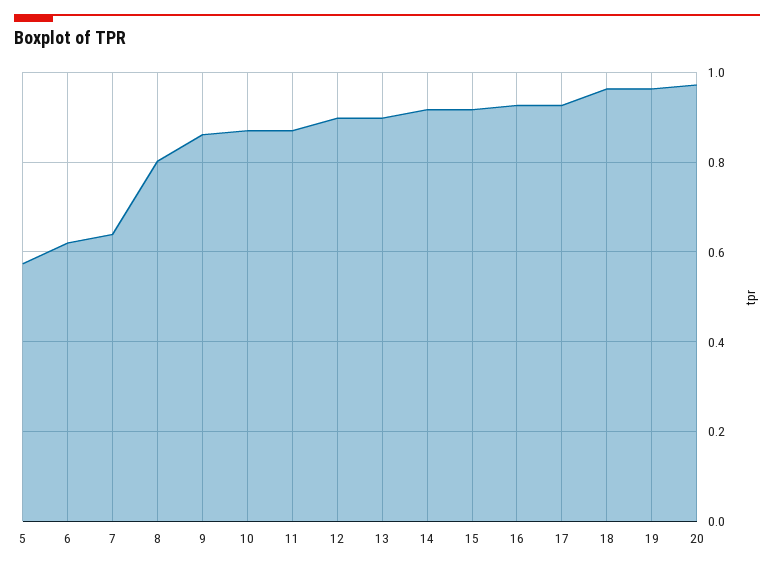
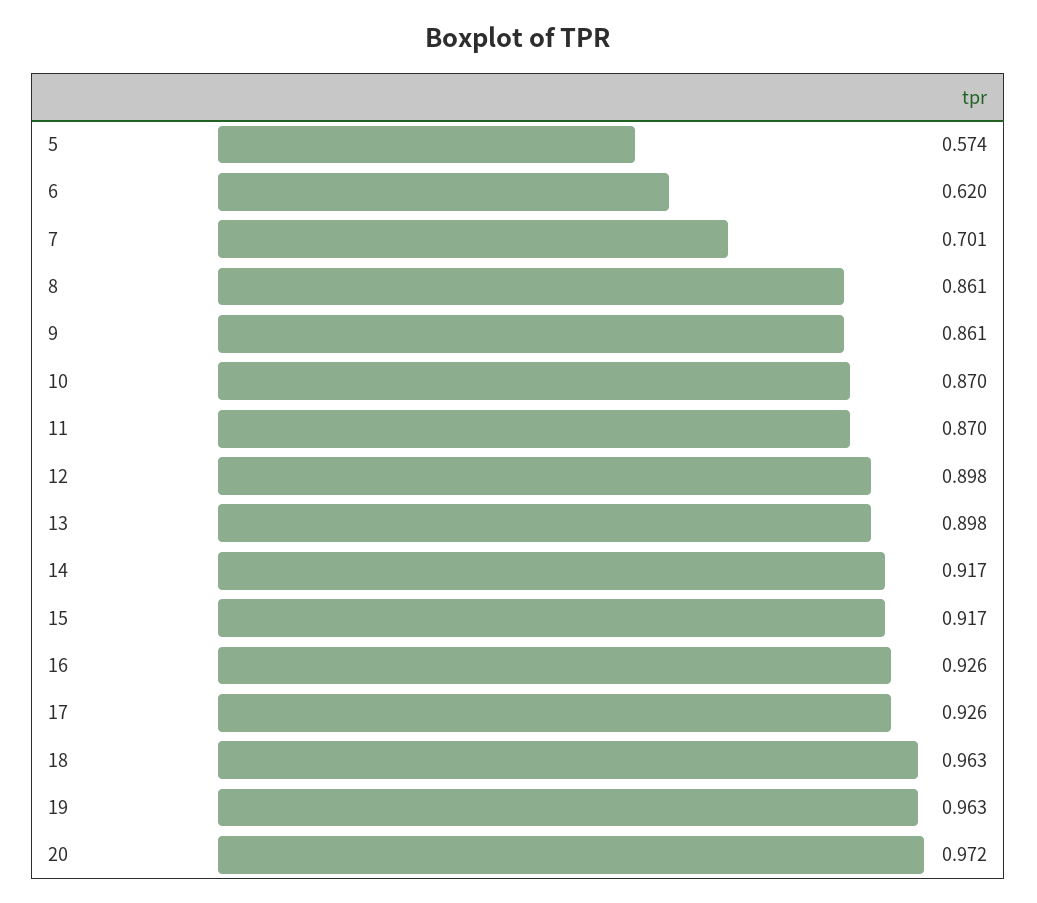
  {
    "5": 0.574,
    "6": 0.62,
-   "7": 0.64,
+   "7": 0.701,
-   "8": 0.8,
+   "8": 0.861,
    "9": 0.861,
    "10": 0.87,
    "11": 0.87,
    "12": 0.898,
    "13": 0.898,
    "14": 0.917,
    "15": 0.917,
    "16": 0.926,
    "17": 0.926,
    "18": 0.963,
    "19": 0.963,
    "20": 0.972
  }

